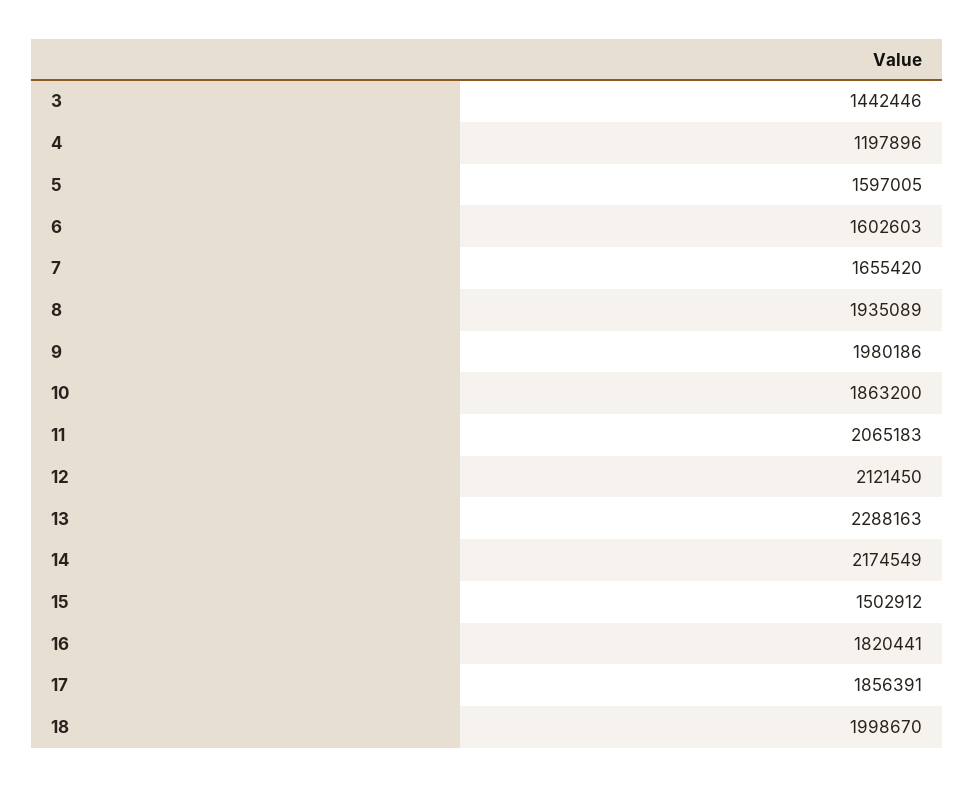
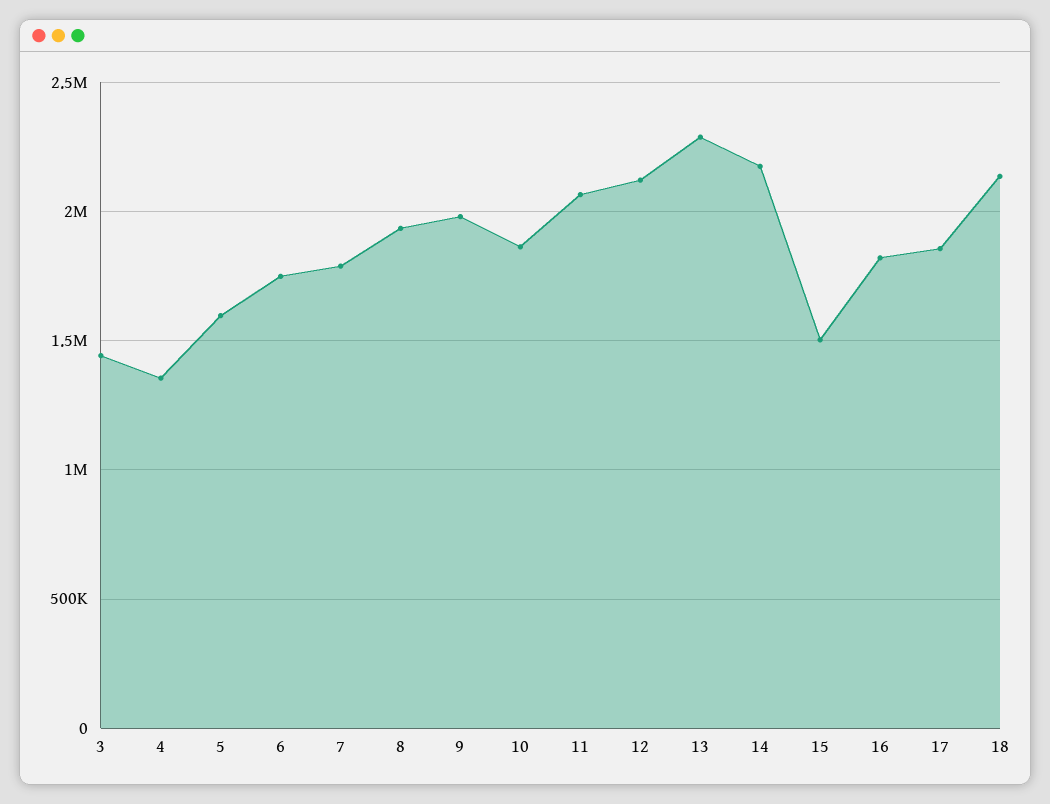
  {
    "3": 1442446,
-   "4": 1197896,
+   "4": 1350000,
    "5": 1597005,
-   "6": 1602603,
+   "6": 1750000,
-   "7": 1655420,
+   "7": 1800000,
    "8": 1935089,
    "9": 1980186,
    "10": 1863200,
    "11": 2065183,
    "12": 2121450,
    "13": 2288163,
    "14": 2174549,
    "15": 1502912,
    "16": 1820441,
    "17": 1856391,
-   "18": 1998670
+   "18": 2150000
  }

